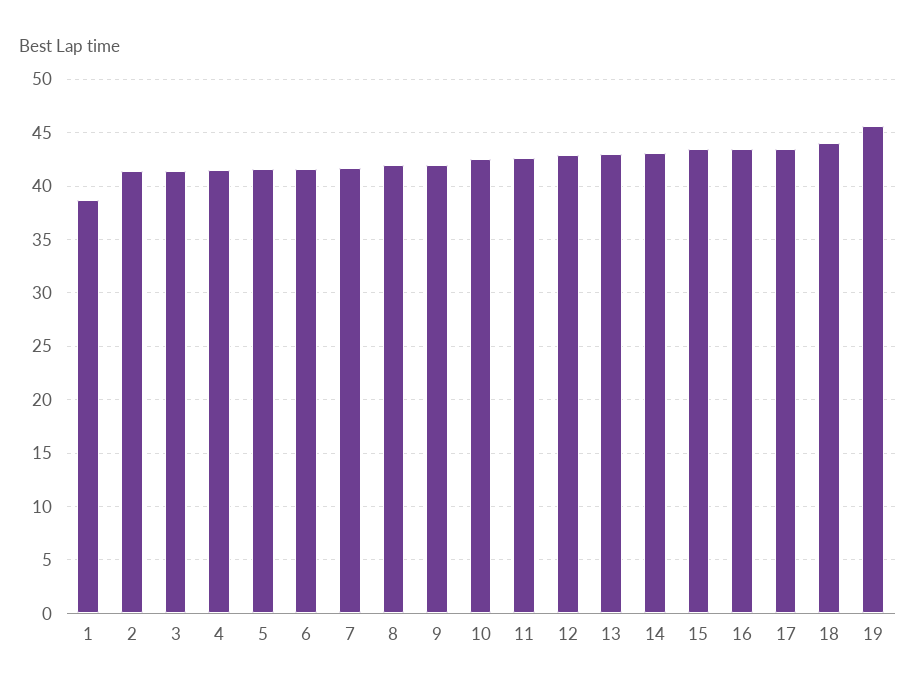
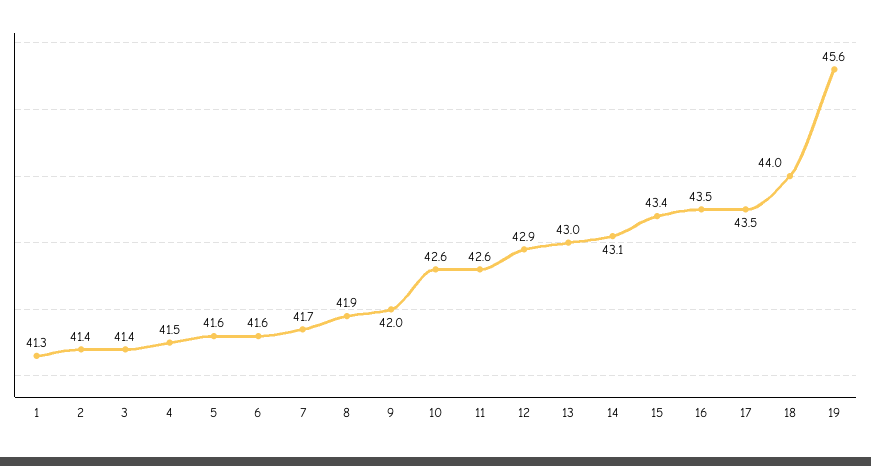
  {
-   "1": 39,
+   "1": 41.3,
    "2": 41.4,
    "3": 41.4,
    "4": 41.5,
    "5": 41.6,
    "6": 41.6,
    "7": 41.7,
    "8": 41.9,
    "9": 42,
    "10": 42.6,
    "11": 42.6,
    "12": 42.9,
    "13": 43,
    "14": 43.1,
    "15": 43.4,
    "16": 43.5,
    "17": 43.5,
    "18": 44,
    "19": 45.6
  }

